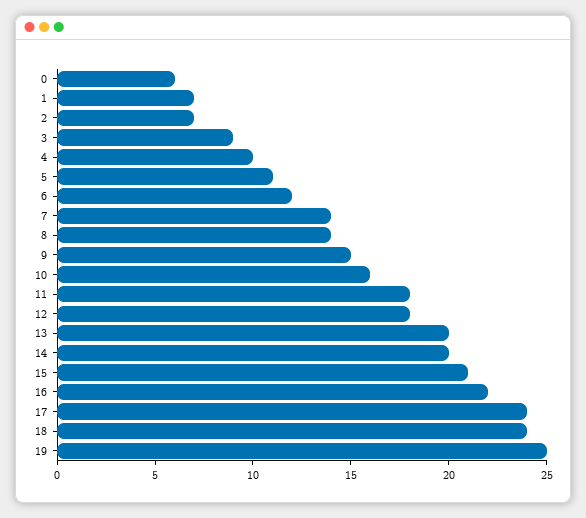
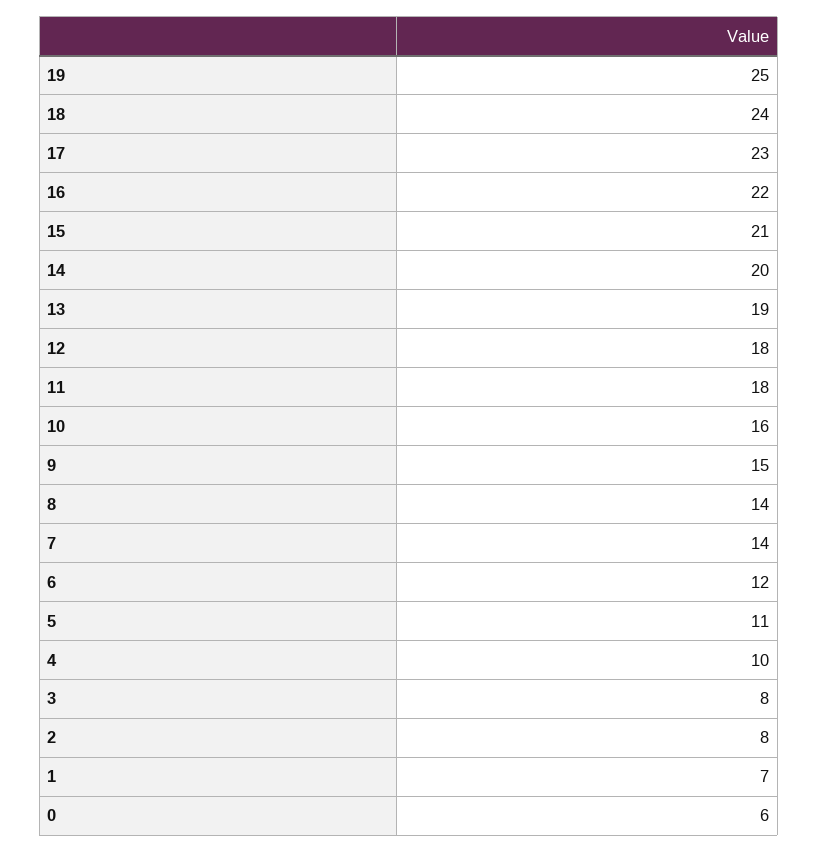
  {
    "0": 6,
    "1": 7,
-   "2": 7,
+   "2": 8,
-   "3": 9,
+   "3": 8,
    "4": 10,
    "5": 11,
    "6": 12,
    "7": 14,
    "8": 14,
    "9": 15,
    "10": 16,
    "11": 18,
    "12": 18,
-   "13": 20,
+   "13": 19,
    "14": 20,
    "15": 21,
    "16": 22,
-   "17": 24,
+   "17": 23,
    "18": 24,
    "19": 25
  }

